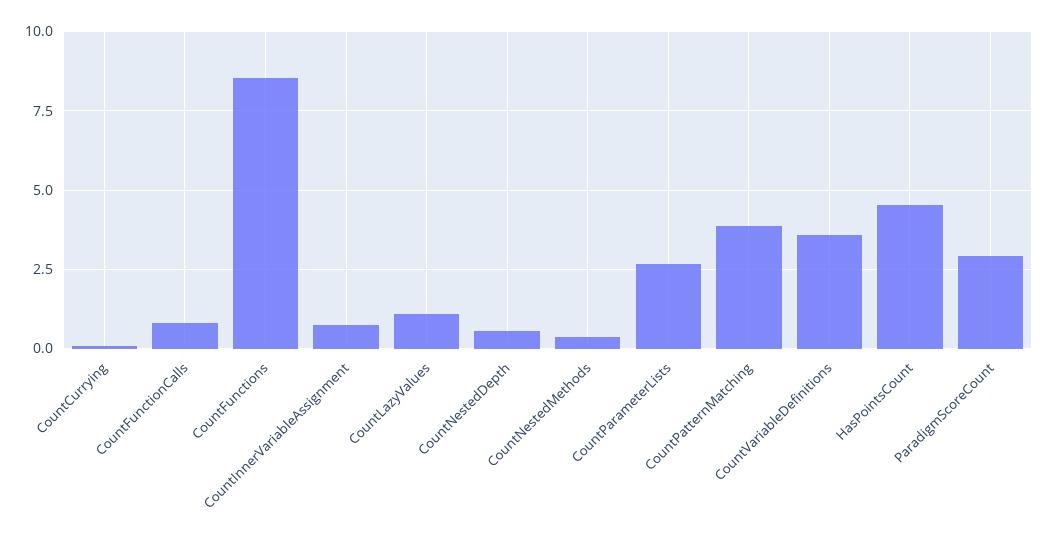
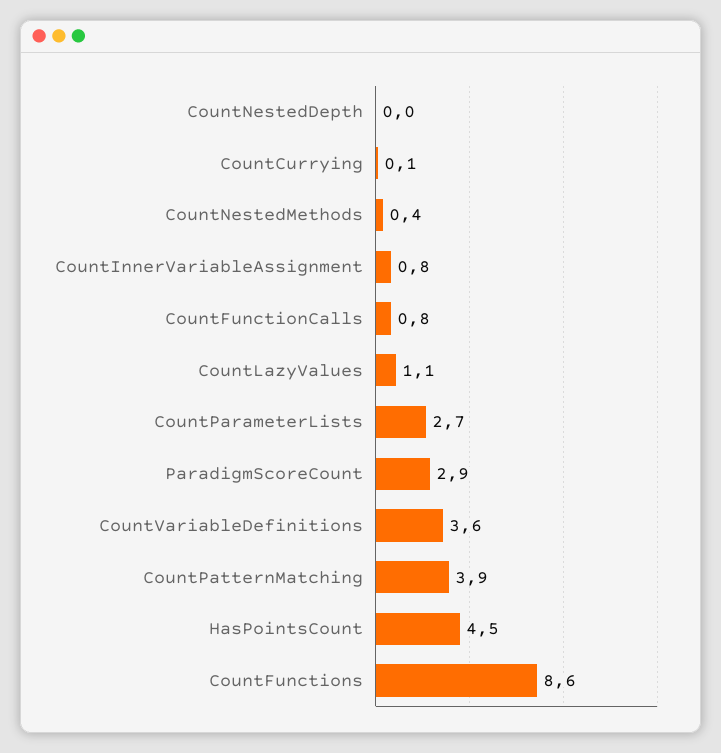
  {
    "CountCurrying": 0.1,
    "CountFunctionCalls": 0.8,
    "CountFunctions": 8.6,
    "CountInnerVariableAssignment": 0.8,
    "CountLazyValues": 1.1,
-   "CountNestedDepth": 0.5,
+   "CountNestedDepth": 0,
    "CountNestedMethods": 0.4,
    "CountParameterLists": 2.7,
    "CountPatternMatching": 3.9,
    "CountVariableDefinitions": 3.6,
    "HasPointsCount": 4.5,
    "ParadigmScoreCount": 2.9
  }

